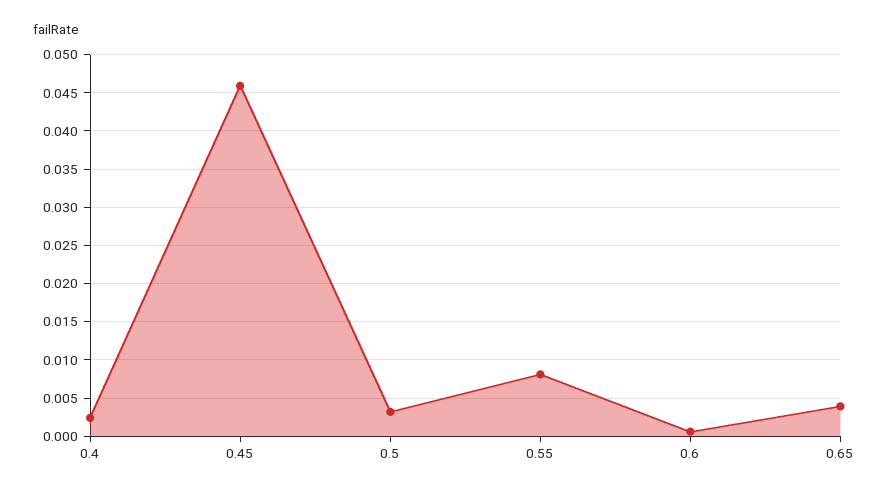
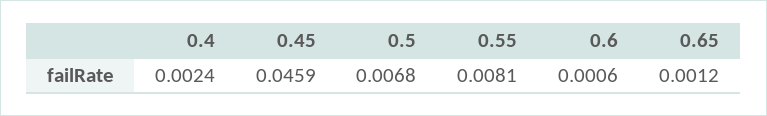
  {
    "0.4": 0.0024,
    "0.45": 0.0459,
-   "0.5": 0.003,
+   "0.5": 0.0068,
    "0.55": 0.0081,
    "0.6": 0.0006,
-   "0.65": 0.004
+   "0.65": 0.0012
  }

